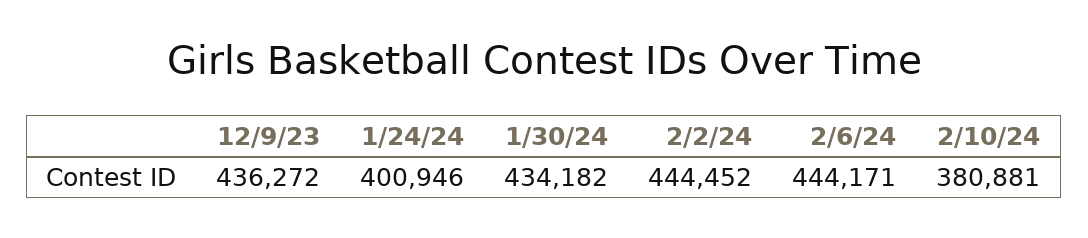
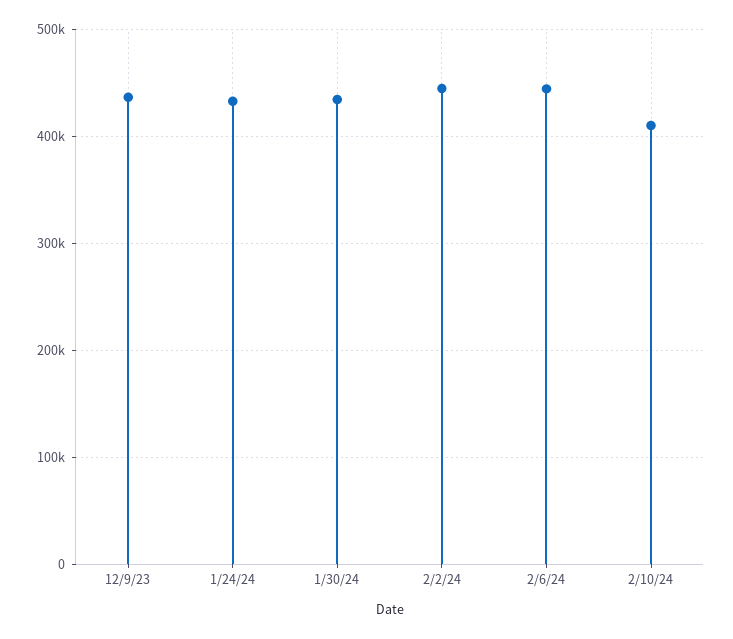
  {
    "12/9/23": 436272,
-   "1/24/24": 400946,
+   "1/24/24": 430000,
    "1/30/24": 434182,
    "2/2/24": 444452,
    "2/6/24": 444171,
-   "2/10/24": 380881
+   "2/10/24": 410000
  }

